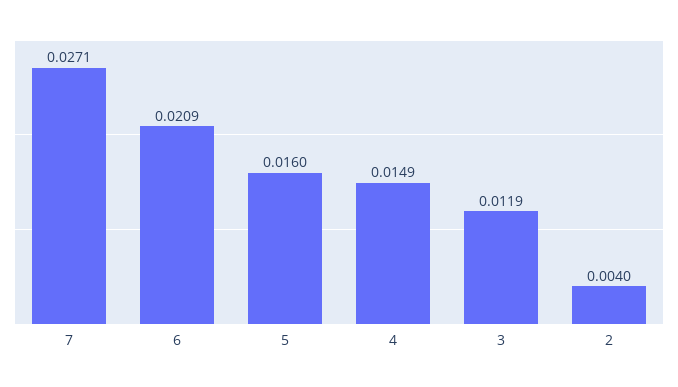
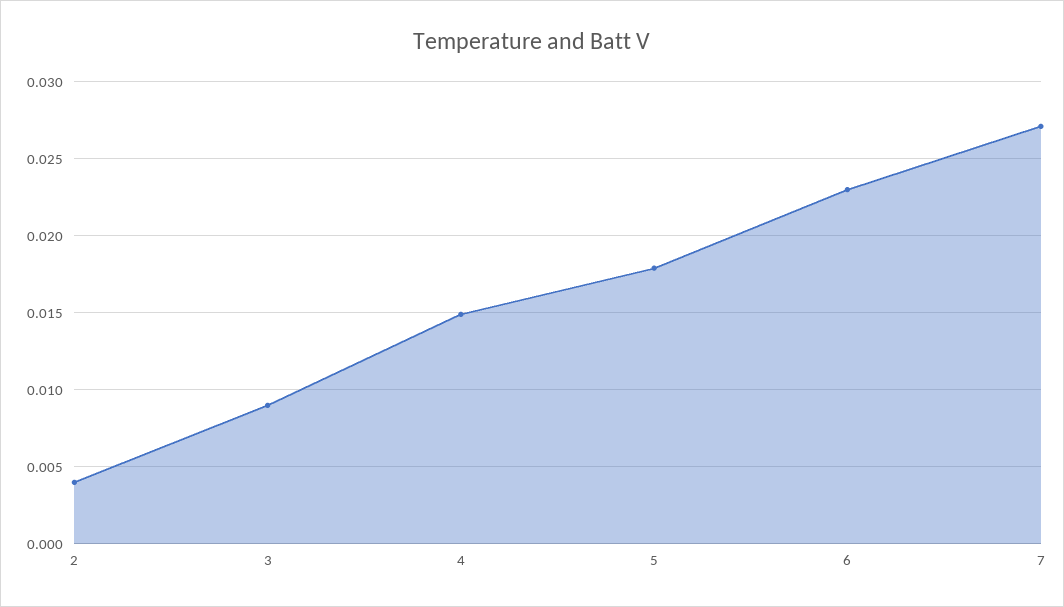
  {
    "7": 0.0271,
-   "6": 0.0209,
+   "6": 0.023,
-   "5": 0.016,
+   "5": 0.018,
    "4": 0.0149,
-   "3": 0.0119,
+   "3": 0.009,
    "2": 0.004
  }

